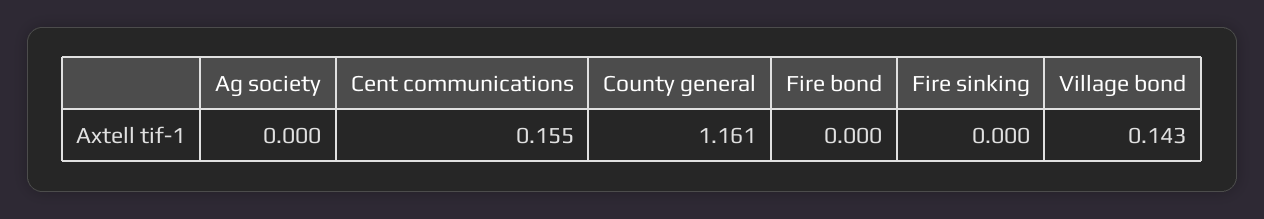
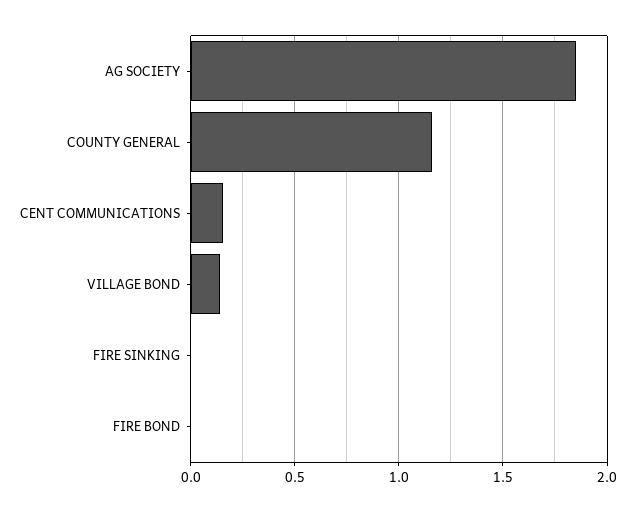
  {
-   "Ag society": 0,
+   "Ag society": 1.85,
    "Cent communications": 0.155,
    "County general": 1.161,
    "Fire bond": 0,
    "Fire sinking": 0,
    "Village bond": 0.143
  }

